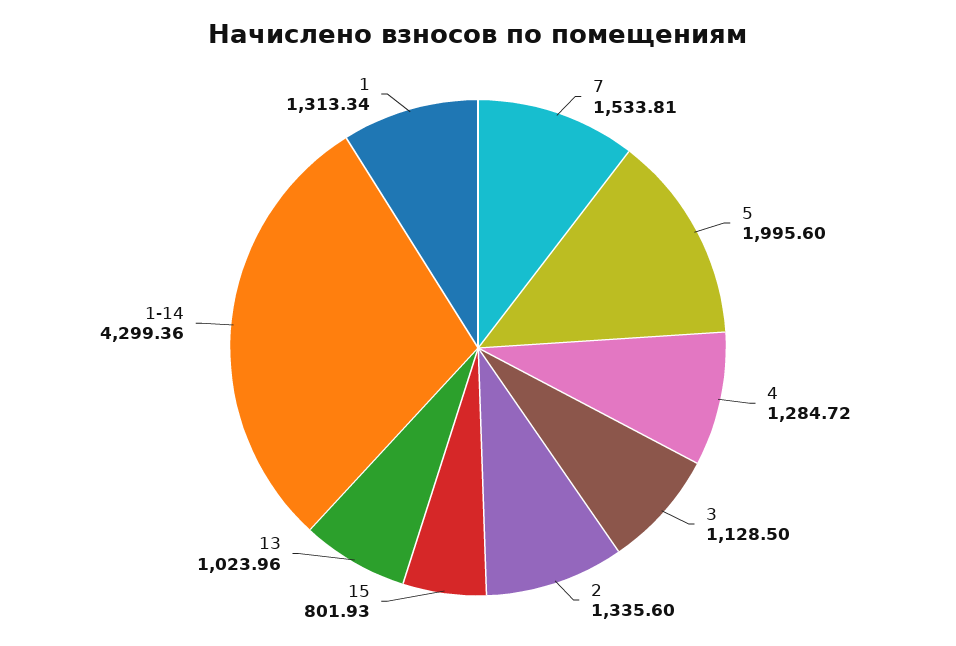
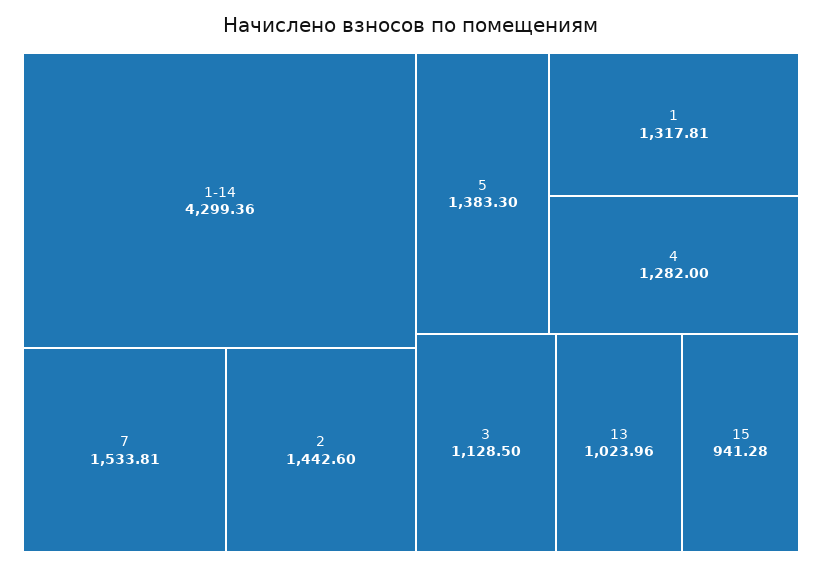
  {
    "7": 1533.81,
-   "5": 1995.6,
+   "5": 1383.3,
-   "4": 1284.72,
+   "4": 1282,
    "3": 1128.5,
-   "2": 1335.6,
+   "2": 1442.6,
-   "15": 801.93,
+   "15": 941.28,
    "13": 1023.96,
    "1-14": 4299.36,
-   "1": 1313.34
+   "1": 1317.81
  }

